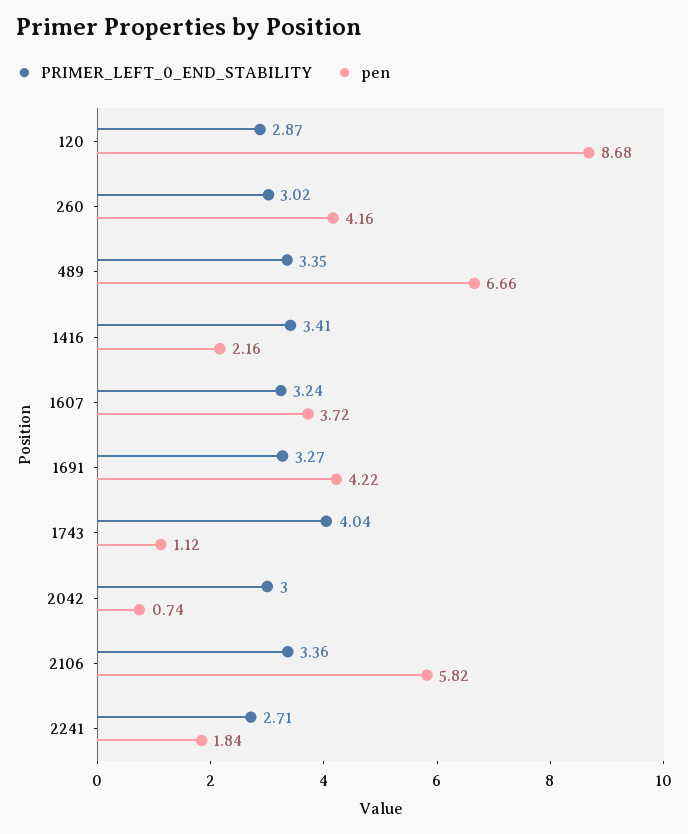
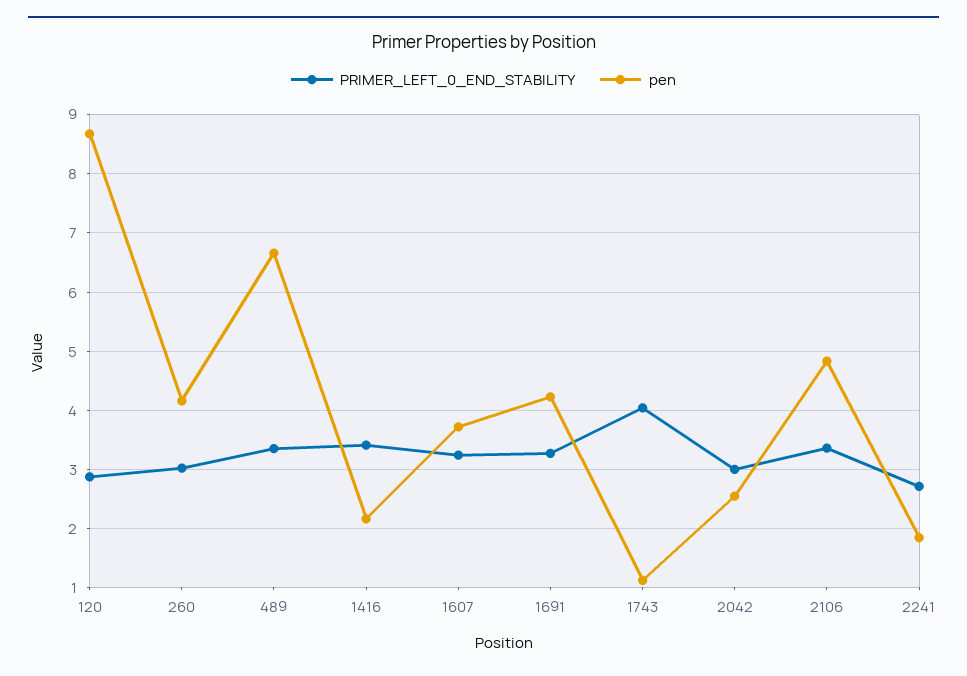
  {
    "PRIMER_LEFT_0_END_STABILITY": {
      "120": 2.87,
      "260": 3.02,
      "489": 3.35,
      "1416": 3.41,
      "1607": 3.24,
      "1691": 3.27,
      "1743": 4.04,
      "2042": 3,
      "2106": 3.36,
      "2241": 2.71
    },
    "pen": {
      "120": 8.68,
      "260": 4.16,
      "489": 6.66,
      "1416": 2.16,
      "1607": 3.72,
      "1691": 4.22,
      "1743": 1.12,
-     "2042": 0.74,
+     "2042": 2.6,
-     "2106": 5.82,
+     "2106": 4.8,
      "2241": 1.84
    }
  }

